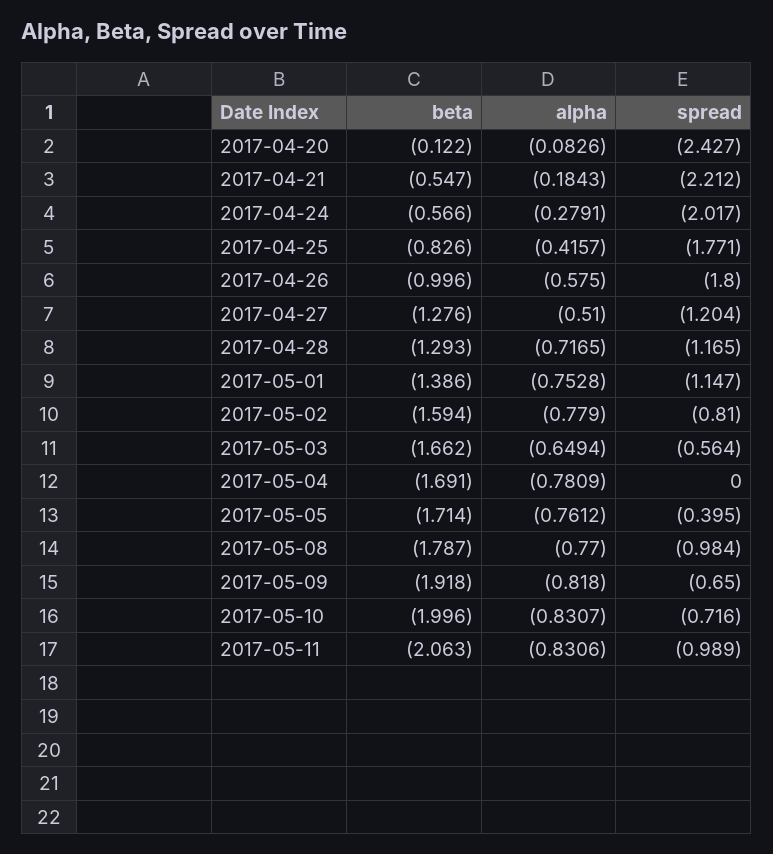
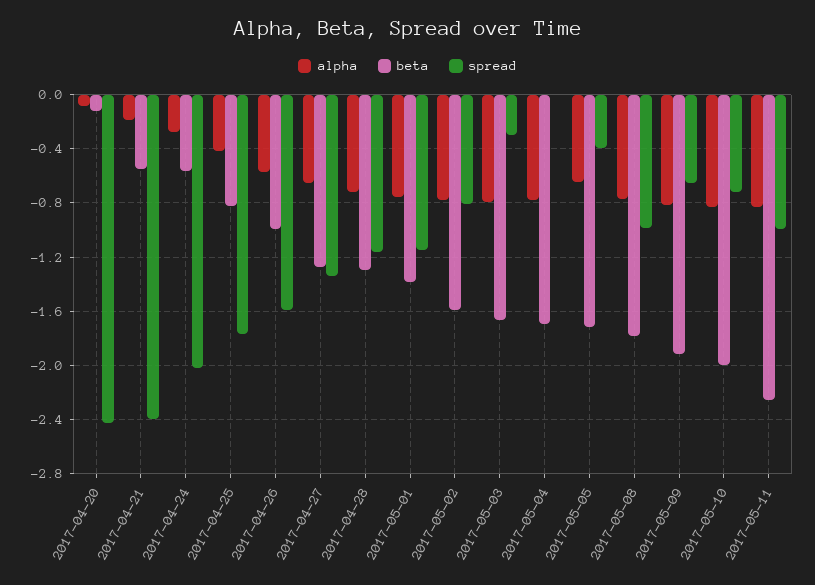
  {
    "beta": {
      "2017-04-20": -0.122,
      "2017-04-21": -0.547,
      "2017-04-24": -0.566,
      "2017-04-25": -0.826,
      "2017-04-26": -0.996,
      "2017-04-27": -1.276,
      "2017-04-28": -1.293,
      "2017-05-01": -1.386,
      "2017-05-02": -1.594,
      "2017-05-03": -1.662,
      "2017-05-04": -1.691,
      "2017-05-05": -1.714,
      "2017-05-08": -1.787,
      "2017-05-09": -1.918,
      "2017-05-10": -1.996,
-     "2017-05-11": -2.063
+     "2017-05-11": -2.25
    },
    "alpha": {
      "2017-04-20": -0.0826,
      "2017-04-21": -0.1843,
      "2017-04-24": -0.2791,
      "2017-04-25": -0.4157,
      "2017-04-26": -0.575,
-     "2017-04-27": -0.51,
+     "2017-04-27": -0.65,
      "2017-04-28": -0.7165,
      "2017-05-01": -0.7528,
      "2017-05-02": -0.779,
-     "2017-05-03": -0.6494,
+     "2017-05-03": -0.8,
      "2017-05-04": -0.7809,
-     "2017-05-05": -0.7612,
+     "2017-05-05": -0.65,
      "2017-05-08": -0.77,
      "2017-05-09": -0.818,
      "2017-05-10": -0.8307,
      "2017-05-11": -0.8306
    },
    "spread": {
      "2017-04-20": -2.427,
-     "2017-04-21": -2.212,
+     "2017-04-21": -2.4,
      "2017-04-24": -2.017,
      "2017-04-25": -1.771,
-     "2017-04-26": -1.8,
+     "2017-04-26": -1.6,
-     "2017-04-27": -1.204,
+     "2017-04-27": -1.35,
      "2017-04-28": -1.165,
      "2017-05-01": -1.147,
      "2017-05-02": -0.81,
-     "2017-05-03": -0.564,
+     "2017-05-03": -0.3,
      "2017-05-04": 0,
      "2017-05-05": -0.395,
      "2017-05-08": -0.984,
      "2017-05-09": -0.65,
      "2017-05-10": -0.716,
      "2017-05-11": -0.989
    }
  }

